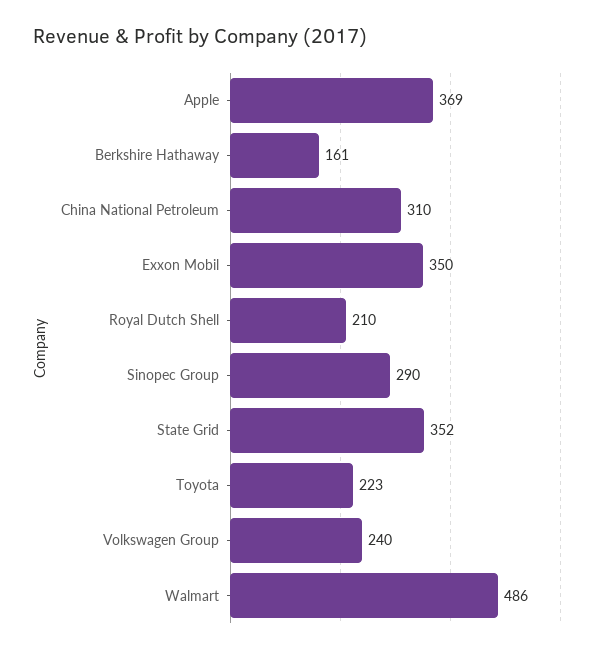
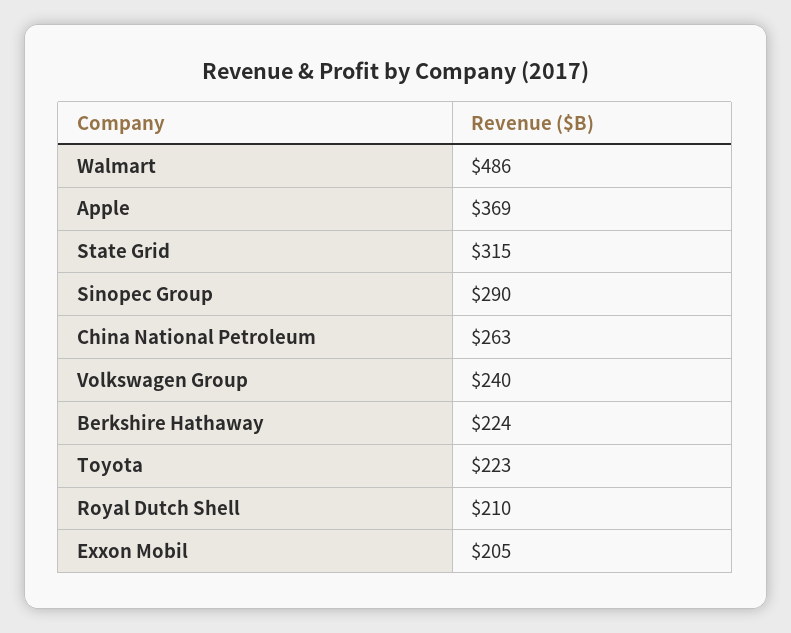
  {
    "Apple": 369,
-   "Berkshire Hathaway": 161,
+   "Berkshire Hathaway": 224,
-   "China National Petroleum": 310,
+   "China National Petroleum": 263,
-   "Exxon Mobil": 350,
+   "Exxon Mobil": 205,
    "Royal Dutch Shell": 210,
    "Sinopec Group": 290,
-   "State Grid": 352,
+   "State Grid": 315,
    "Toyota": 223,
    "Volkswagen Group": 240,
    "Walmart": 486
  }

